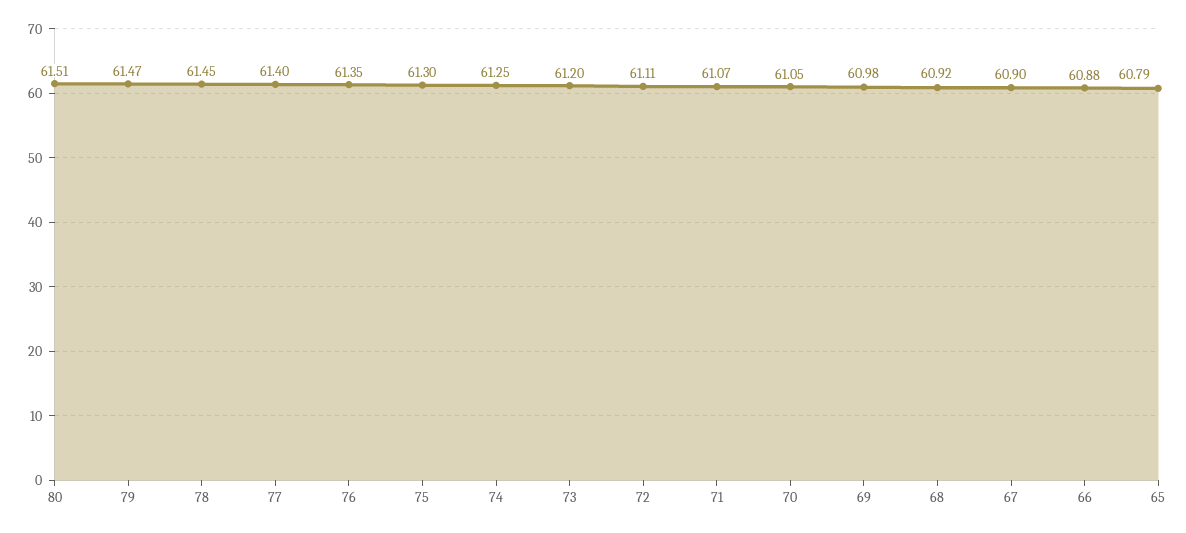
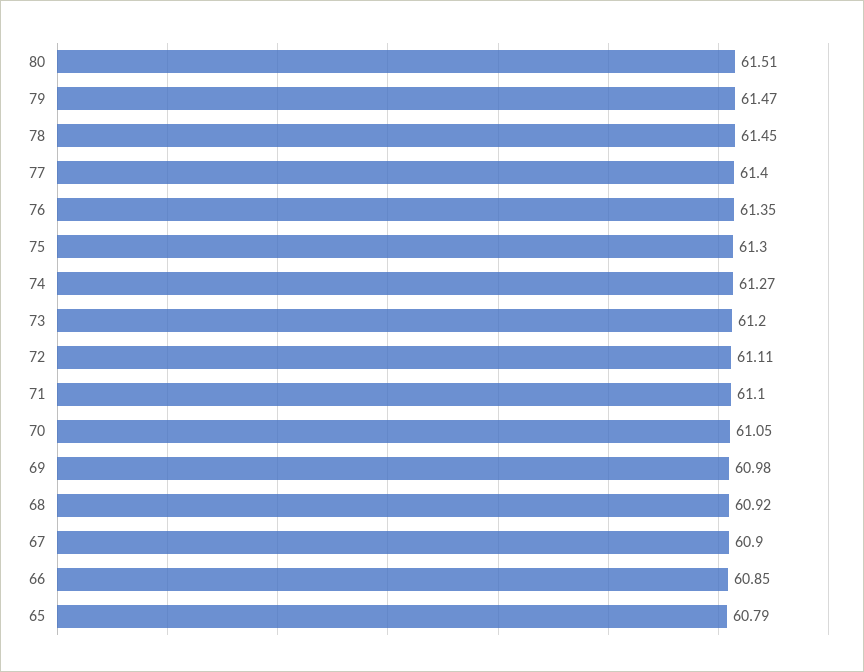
  {
    "80": 61.51,
    "79": 61.47,
    "78": 61.45,
    "77": 61.4,
    "76": 61.35,
    "75": 61.3,
-   "74": 61.25,
+   "74": 61.27,
    "73": 61.2,
    "72": 61.11,
-   "71": 61.07,
+   "71": 61.1,
    "70": 61.05,
    "69": 60.98,
    "68": 60.92,
    "67": 60.9,
-   "66": 60.88,
+   "66": 60.85,
    "65": 60.79
  }

